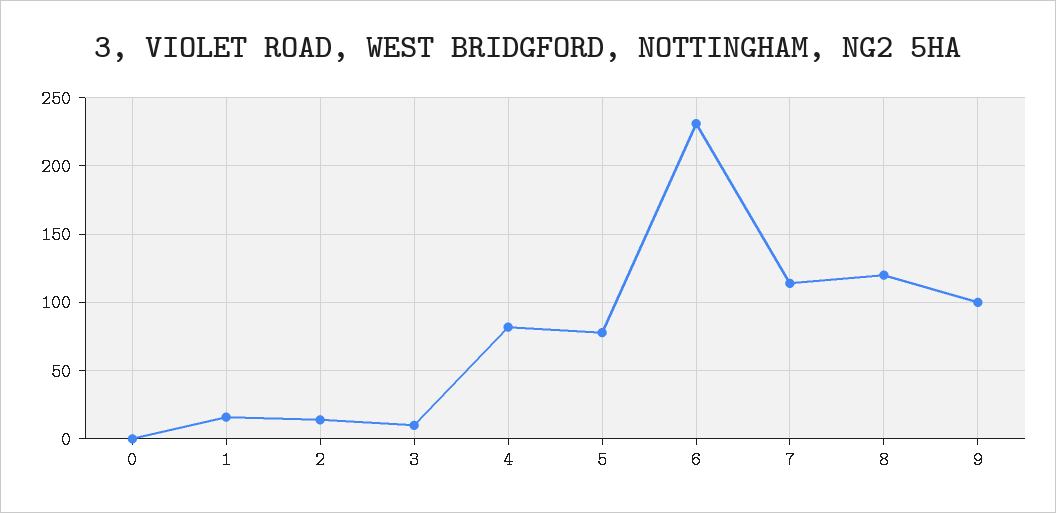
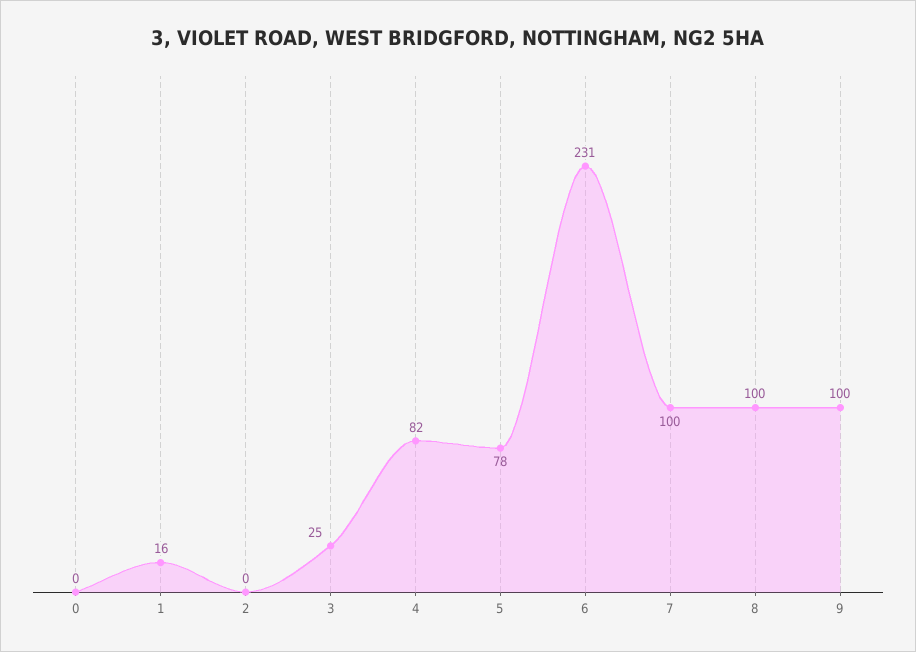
  {
    "0": 0,
    "1": 16,
-   "2": 15,
+   "2": 0,
-   "3": 10,
+   "3": 25,
    "4": 82,
    "5": 78,
    "6": 231,
-   "7": 115,
+   "7": 100,
-   "8": 120,
+   "8": 100,
    "9": 100
  }

